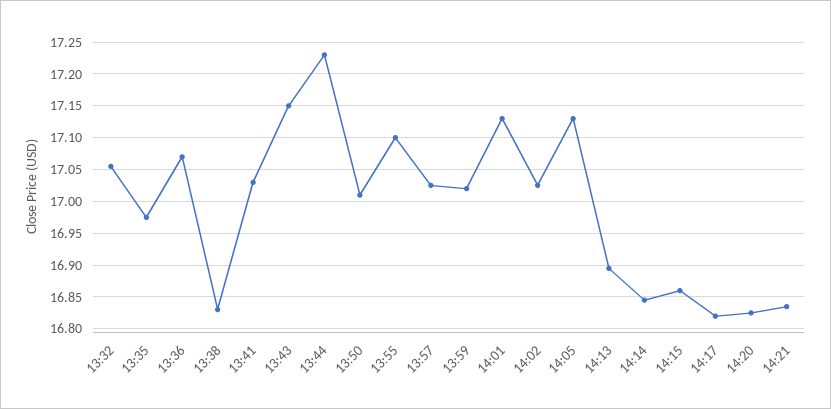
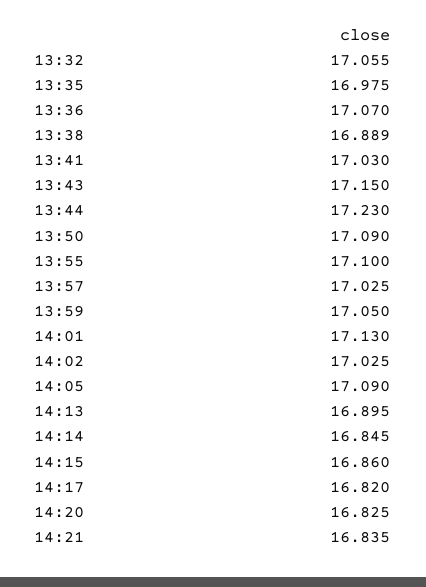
  {
    "13:32": 17.055,
    "13:35": 16.975,
    "13:36": 17.07,
-   "13:38": 16.83,
+   "13:38": 16.889,
    "13:41": 17.03,
    "13:43": 17.15,
    "13:44": 17.23,
-   "13:50": 17.01,
+   "13:50": 17.09,
    "13:55": 17.1,
    "13:57": 17.025,
-   "13:59": 17.02,
+   "13:59": 17.05,
    "14:01": 17.13,
    "14:02": 17.025,
-   "14:05": 17.13,
+   "14:05": 17.09,
    "14:13": 16.895,
    "14:14": 16.845,
    "14:15": 16.86,
    "14:17": 16.82,
    "14:20": 16.825,
    "14:21": 16.835
  }

